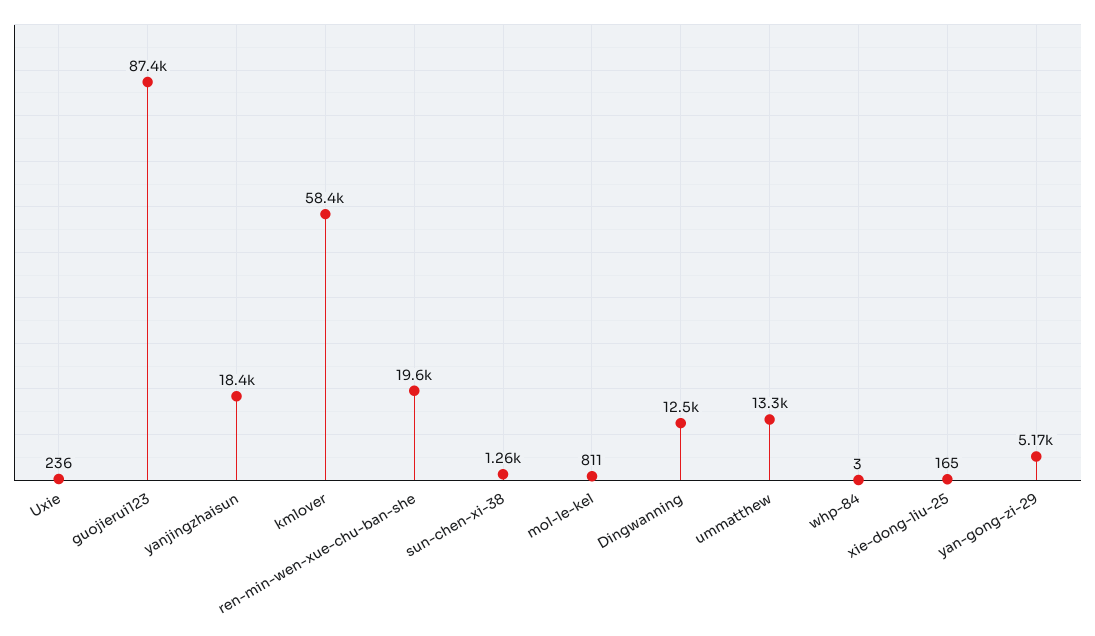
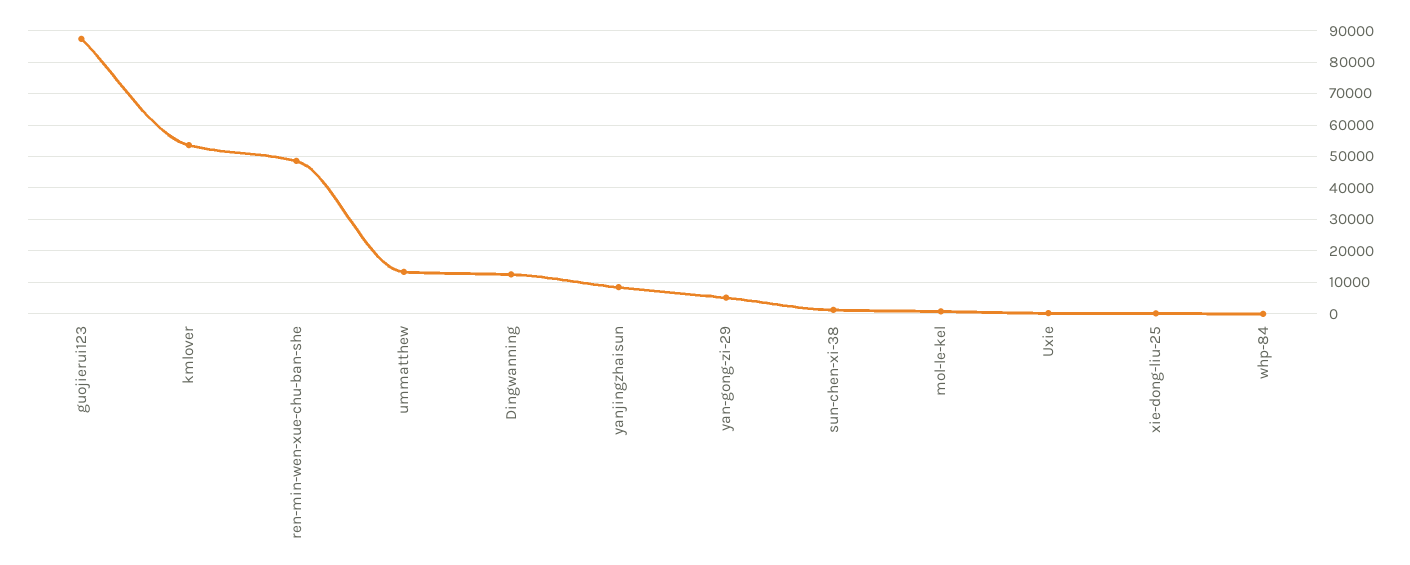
  {
    "Uxie": 236,
    "guojierui123": 87400,
-   "yanjingzhaisun": 18400,
+   "yanjingzhaisun": 8000,
-   "kmlover": 58400,
+   "kmlover": 54000,
-   "ren-min-wen-xue-chu-ban-she": 19600,
+   "ren-min-wen-xue-chu-ban-she": 48000,
    "sun-chen-xi-38": 1260,
    "mol-le-kel": 811,
    "Dingwanning": 12500,
    "ummatthew": 13300,
    "whp-84": 3,
    "xie-dong-liu-25": 165,
    "yan-gong-zi-29": 5170
  }

